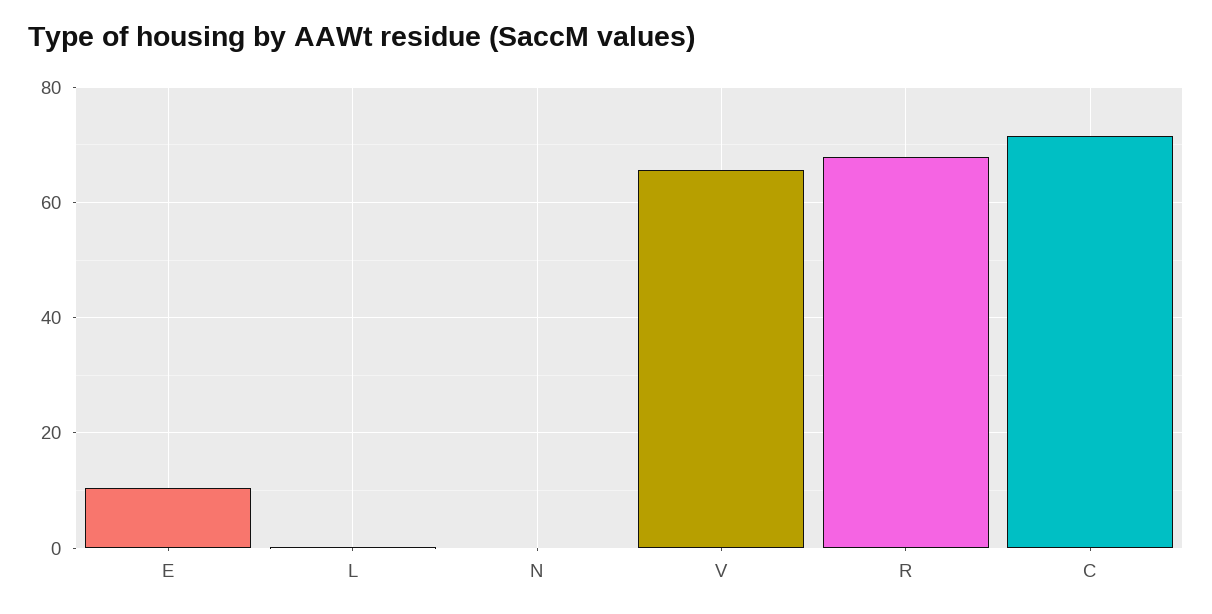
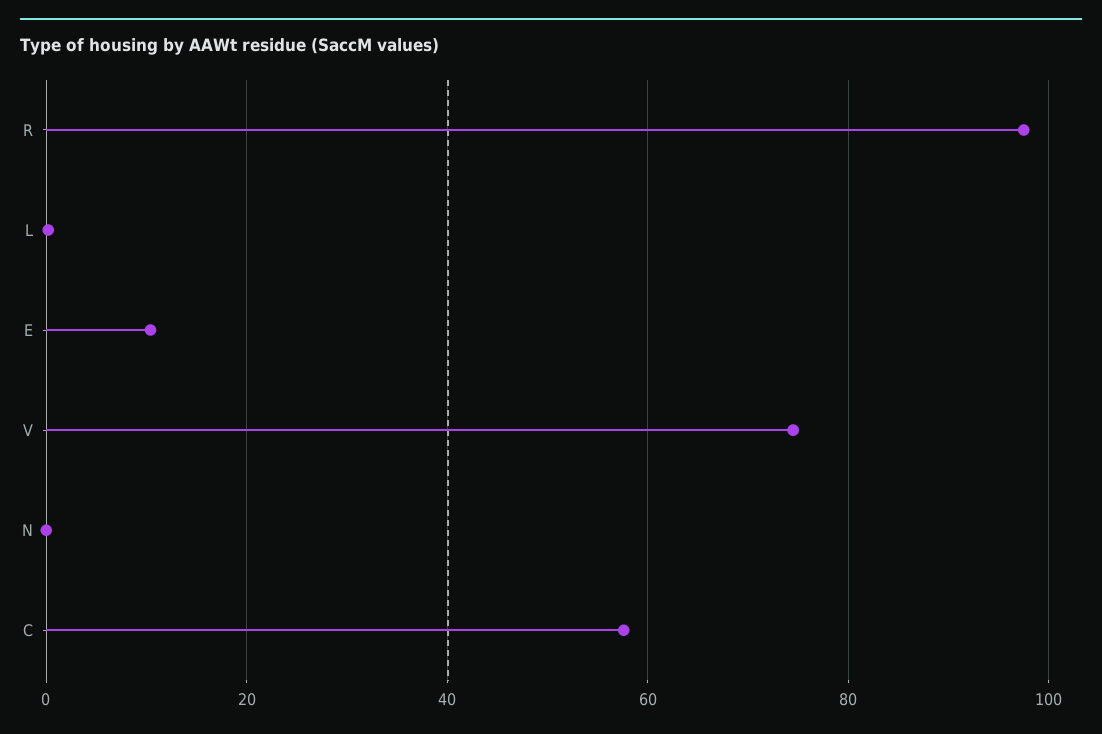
  {
    "E": 10,
    "L": 0,
    "N": 0,
-   "V": 66,
+   "V": 74,
-   "R": 68,
+   "R": 98,
-   "C": 72
+   "C": 58
  }

